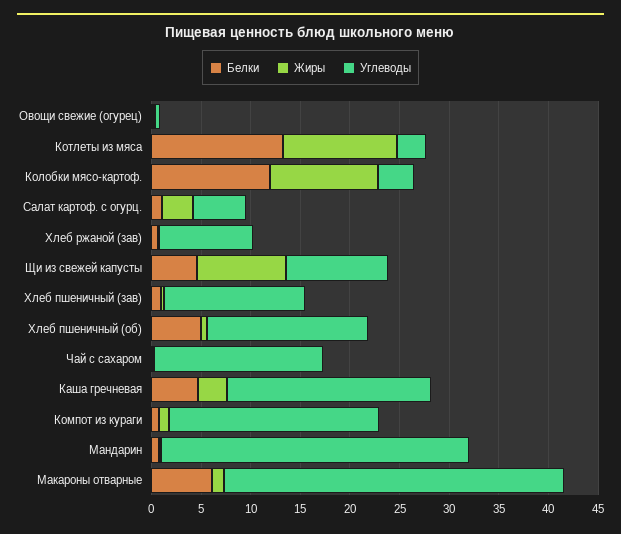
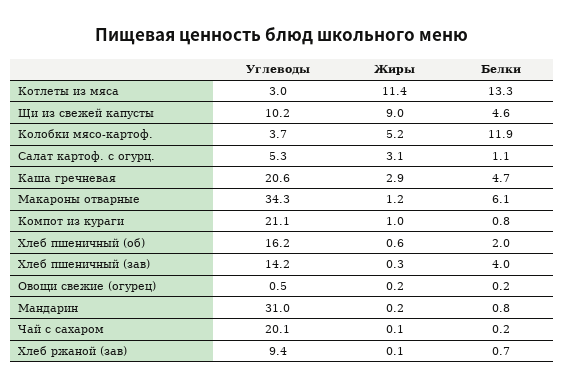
  {
    "Белки": {
      "Овощи свежие (огурец)": 0.2,
      "Котлеты из мяса": 13.3,
      "Колобки мясо-картоф.": 11.9,
      "Салат картоф. с огурц.": 1.1,
      "Хлеб ржаной (зав)": 0.7,
      "Щи из свежей капусты": 4.6,
-     "Хлеб пшеничный (зав)": 1,
+     "Хлеб пшеничный (зав)": 4,
-     "Хлеб пшеничный (об)": 5,
+     "Хлеб пшеничный (об)": 2,
      "Чай с сахаром": 0.2,
      "Каша гречневая": 4.7,
      "Компот из кураги": 0.8,
      "Мандарин": 0.8,
      "Макароны отварные": 6.1
    },
    "Жиры": {
      "Овощи свежие (огурец)": 0.2,
      "Котлеты из мяса": 11.4,
-     "Колобки мясо-картоф.": 11,
+     "Колобки мясо-картоф.": 5.2,
      "Салат картоф. с огурц.": 3.1,
      "Хлеб ржаной (зав)": 0.1,
      "Щи из свежей капусты": 9,
      "Хлеб пшеничный (зав)": 0.3,
      "Хлеб пшеничный (об)": 0.6,
      "Чай с сахаром": 0.1,
      "Каша гречневая": 2.9,
      "Компот из кураги": 1,
      "Мандарин": 0.2,
      "Макароны отварные": 1.2
    },
    "Углеводы": {
      "Овощи свежие (огурец)": 0.5,
      "Котлеты из мяса": 3,
      "Колобки мясо-картоф.": 3.7,
      "Салат картоф. с огурц.": 5.3,
      "Хлеб ржаной (зав)": 9.4,
      "Щи из свежей капусты": 10.2,
      "Хлеб пшеничный (зав)": 14.2,
      "Хлеб пшеничный (об)": 16.2,
-     "Чай с сахаром": 17,
+     "Чай с сахаром": 20.1,
      "Каша гречневая": 20.6,
      "Компот из кураги": 21.1,
      "Мандарин": 31,
      "Макароны отварные": 34.3
    }
  }

